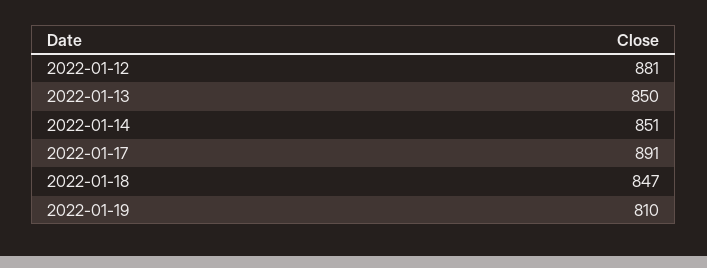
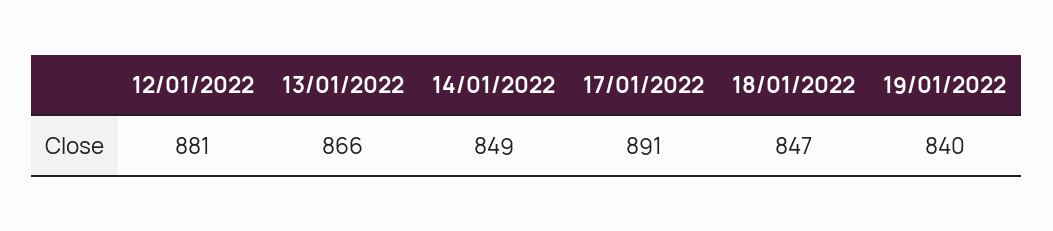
  {
    "2022-01-12": 881,
-   "2022-01-13": 850,
+   "2022-01-13": 866,
-   "2022-01-14": 851,
+   "2022-01-14": 849,
    "2022-01-17": 891,
    "2022-01-18": 847,
-   "2022-01-19": 810
+   "2022-01-19": 840
  }

